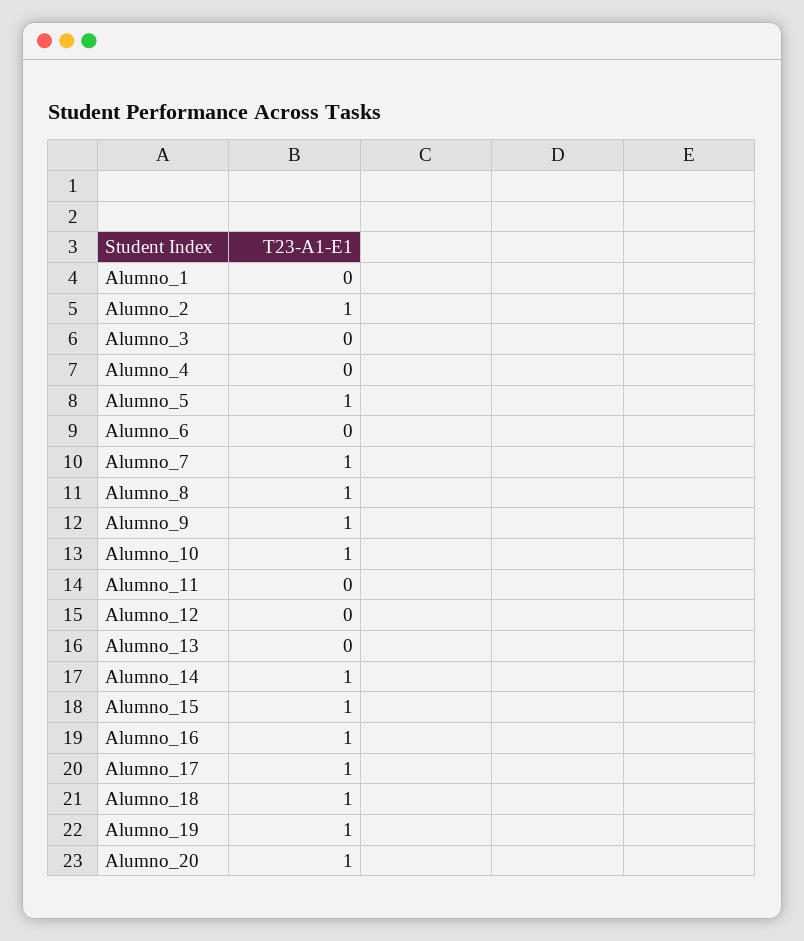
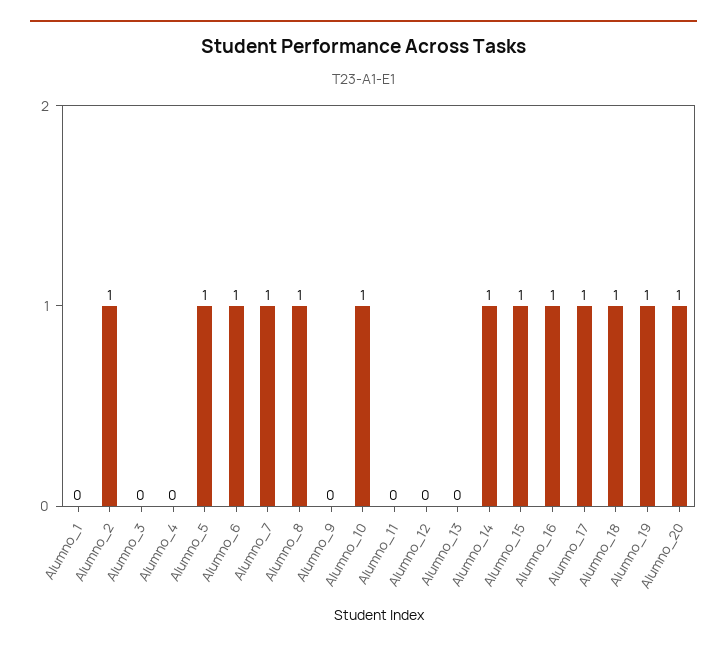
  {
    "Alumno_1": 0,
    "Alumno_2": 1,
    "Alumno_3": 0,
    "Alumno_4": 0,
    "Alumno_5": 1,
-   "Alumno_6": 0,
+   "Alumno_6": 1,
    "Alumno_7": 1,
    "Alumno_8": 1,
-   "Alumno_9": 1,
+   "Alumno_9": 0,
    "Alumno_10": 1,
    "Alumno_11": 0,
    "Alumno_12": 0,
    "Alumno_13": 0,
    "Alumno_14": 1,
    "Alumno_15": 1,
    "Alumno_16": 1,
    "Alumno_17": 1,
    "Alumno_18": 1,
    "Alumno_19": 1,
    "Alumno_20": 1
  }

